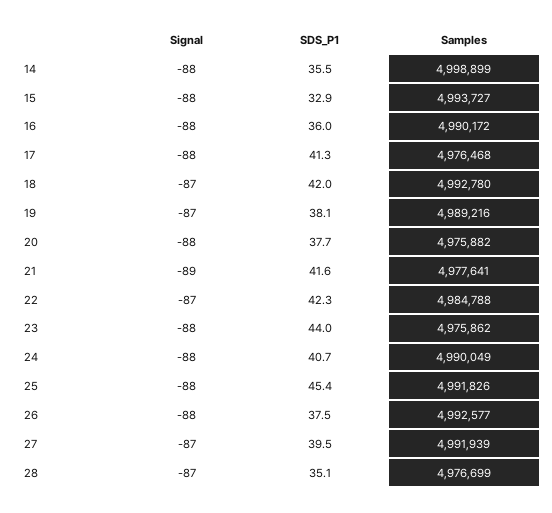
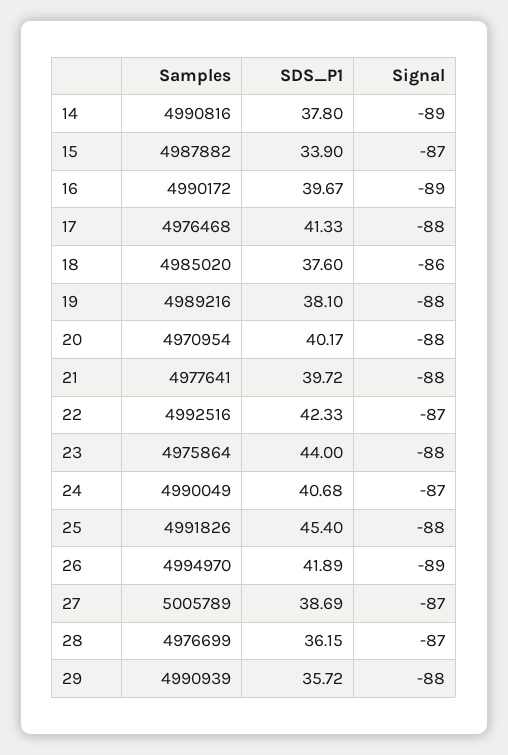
  {
    "Signal": {
-     "14": -88,
+     "14": -89,
-     "15": -88,
+     "15": -87,
-     "16": -88,
+     "16": -89,
      "17": -88,
-     "18": -87,
+     "18": -86,
-     "19": -87,
+     "19": -88,
      "20": -88,
-     "21": -89,
+     "21": -88,
      "22": -87,
      "23": -88,
-     "24": -88,
+     "24": -87,
      "25": -88,
-     "26": -88,
+     "26": -89,
      "27": -87,
-     "28": -87
+     "28": -87,
+     "29": -88
    },
    "SDS_P1": {
-     "14": 35.5,
+     "14": 37.8,
-     "15": 32.9,
+     "15": 33.9,
-     "16": 36,
+     "16": 39.67,
      "17": 41.33,
-     "18": 42,
+     "18": 37.6,
      "19": 38.1,
-     "20": 37.7,
+     "20": 40.17,
-     "21": 41.6,
+     "21": 39.72,
      "22": 42.33,
      "23": 44,
      "24": 40.68,
      "25": 45.4,
-     "26": 37.5,
+     "26": 41.89,
-     "27": 39.5,
+     "27": 38.69,
-     "28": 35.1
+     "28": 36.15,
+     "29": 35.72
    },
    "Samples": {
-     "14": 4998899,
+     "14": 4990816,
-     "15": 4993727,
+     "15": 4987882,
      "16": 4990172,
      "17": 4976468,
-     "18": 4992780,
+     "18": 4985020,
      "19": 4989216,
-     "20": 4975882,
+     "20": 4970954,
      "21": 4977641,
-     "22": 4984788,
+     "22": 4992516,
-     "23": 4975862,
+     "23": 4975864,
      "24": 4990049,
      "25": 4991826,
-     "26": 4992577,
+     "26": 4994970,
-     "27": 4991939,
+     "27": 5005789,
-     "28": 4976699
+     "28": 4976699,
+     "29": 4990939
    }
  }

